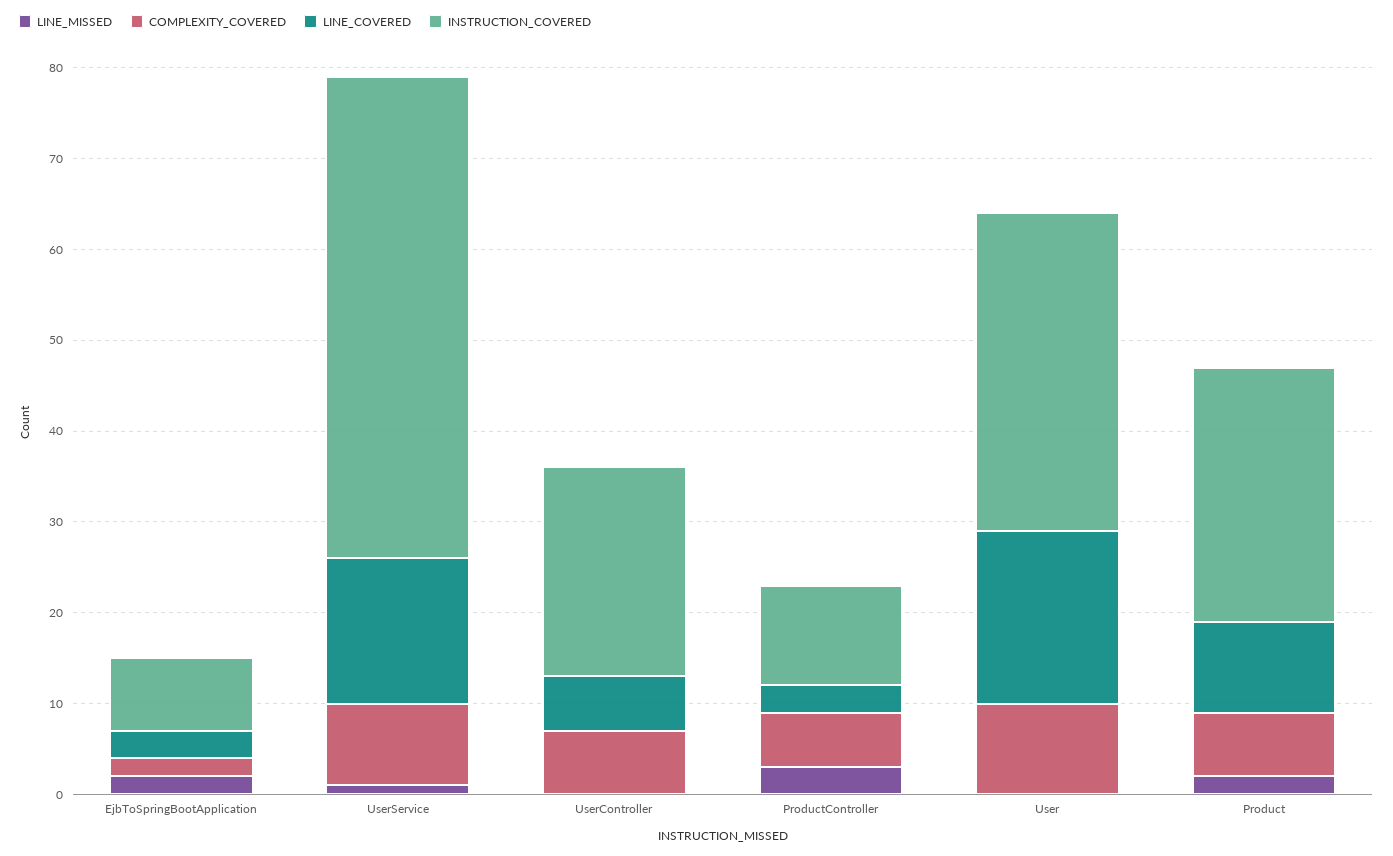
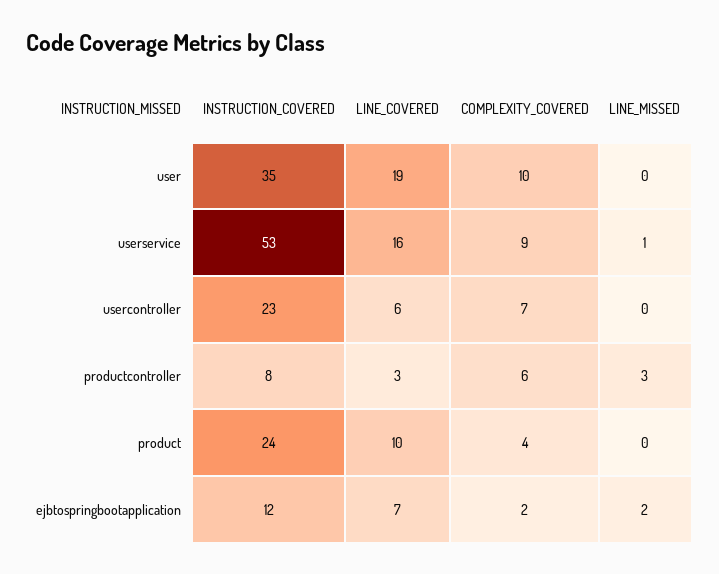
  {
    "LINE_MISSED": {
      "EjbToSpringBootApplication": 2,
      "UserService": 1,
      "UserController": 0,
      "ProductController": 3,
      "User": 0,
-     "Product": 2
+     "Product": 0
    },
    "COMPLEXITY_COVERED": {
      "EjbToSpringBootApplication": 2,
      "UserService": 9,
      "UserController": 7,
      "ProductController": 6,
      "User": 10,
-     "Product": 7
+     "Product": 4
    },
    "LINE_COVERED": {
-     "EjbToSpringBootApplication": 3,
+     "EjbToSpringBootApplication": 7,
      "UserService": 16,
      "UserController": 6,
      "ProductController": 3,
      "User": 19,
      "Product": 10
    },
    "INSTRUCTION_COVERED": {
-     "EjbToSpringBootApplication": 8,
+     "EjbToSpringBootApplication": 12,
      "UserService": 53,
      "UserController": 23,
-     "ProductController": 11,
+     "ProductController": 8,
      "User": 35,
-     "Product": 28
+     "Product": 24
    }
  }

